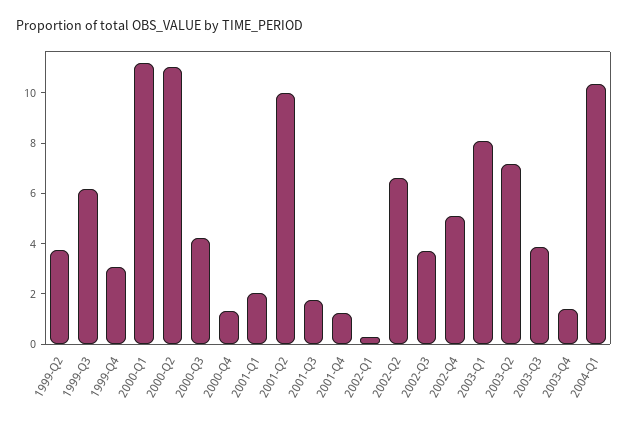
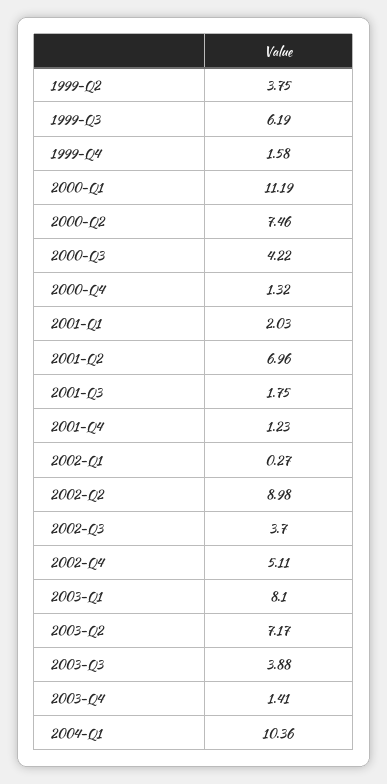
  {
    "1999-Q2": 3.75,
    "1999-Q3": 6.19,
-   "1999-Q4": 3,
+   "1999-Q4": 1.58,
    "2000-Q1": 11.19,
-   "2000-Q2": 11,
+   "2000-Q2": 7.46,
    "2000-Q3": 4.22,
    "2000-Q4": 1.32,
    "2001-Q1": 2.03,
-   "2001-Q2": 10,
+   "2001-Q2": 6.96,
    "2001-Q3": 1.75,
    "2001-Q4": 1.23,
    "2002-Q1": 0.27,
-   "2002-Q2": 6.5,
+   "2002-Q2": 8.98,
    "2002-Q3": 3.7,
    "2002-Q4": 5.11,
    "2003-Q1": 8.1,
    "2003-Q2": 7.17,
    "2003-Q3": 3.88,
    "2003-Q4": 1.41,
    "2004-Q1": 10.36
  }

